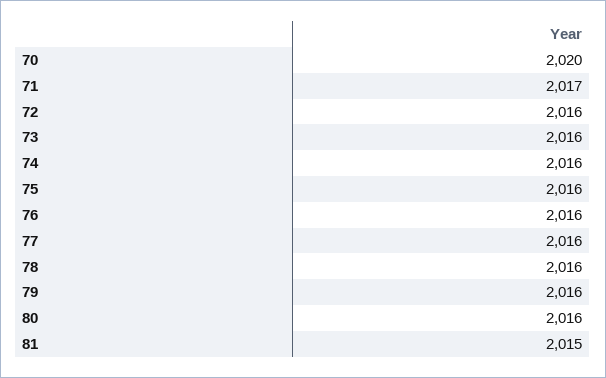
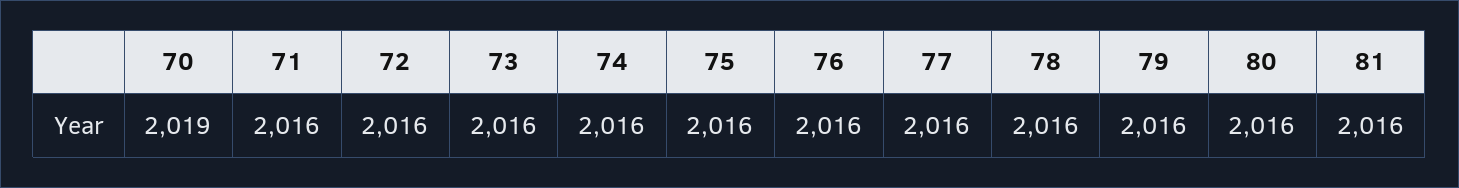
  {
-   "70": 2020,
+   "70": 2019,
-   "71": 2017,
+   "71": 2016,
    "72": 2016,
    "73": 2016,
    "74": 2016,
    "75": 2016,
    "76": 2016,
    "77": 2016,
    "78": 2016,
    "79": 2016,
    "80": 2016,
-   "81": 2015
+   "81": 2016
  }

